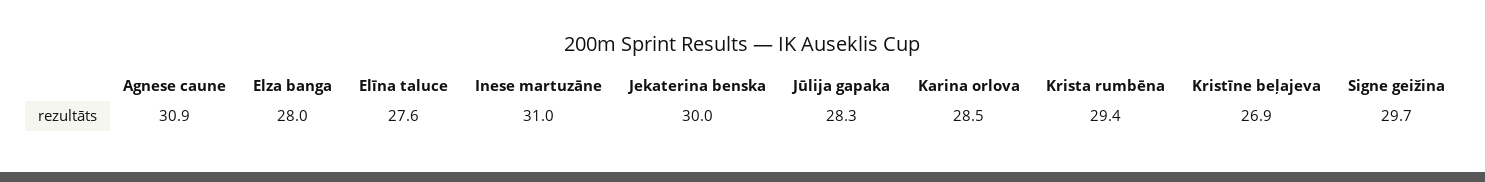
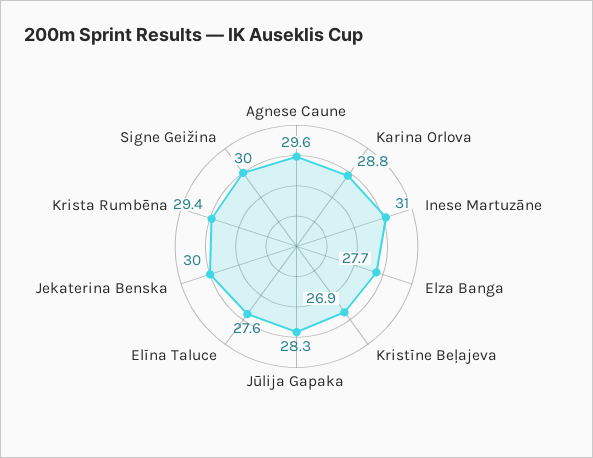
  {
-   "Agnese caune": 30.9,
+   "Agnese caune": 29.6,
-   "Elza banga": 28,
+   "Elza banga": 27.7,
    "Elīna taluce": 27.6,
    "Inese martuzāne": 31,
    "Jekaterina benska": 30,
    "Jūlija gapaka": 28.3,
-   "Karina orlova": 28.5,
+   "Karina orlova": 28.8,
    "Krista rumbēna": 29.4,
    "Kristīne beļajeva": 26.9,
-   "Signe geižina": 29.7
+   "Signe geižina": 30
  }

